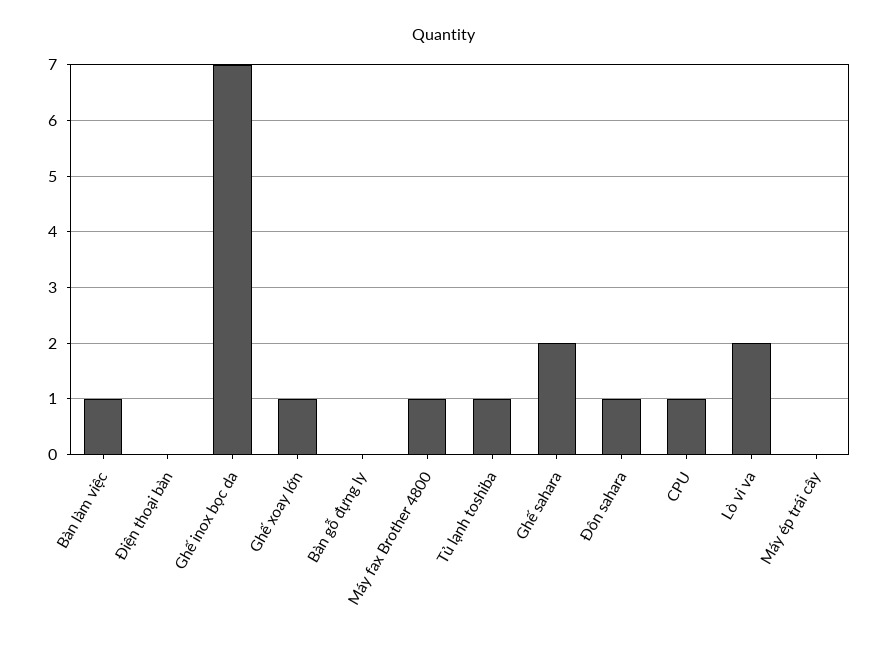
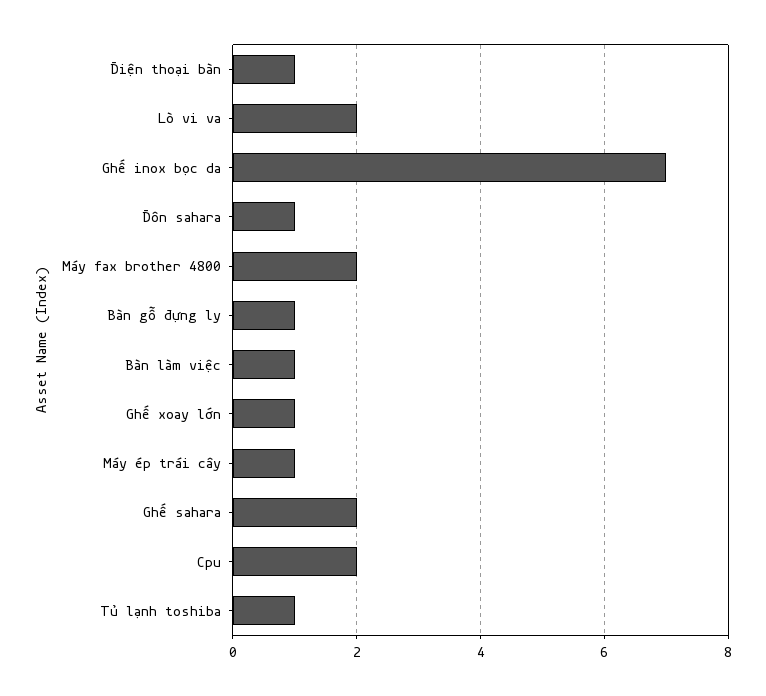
  {
    "Bàn làm việc": 1,
-   "Điện thoại bàn": 0,
+   "Điện thoại bàn": 1,
    "Ghế inox bọc da": 7,
    "Ghế xoay lớn": 1,
-   "Bàn gỗ đựng ly": 0,
+   "Bàn gỗ đựng ly": 1,
-   "Máy fax Brother 4800": 1,
+   "Máy fax Brother 4800": 2,
    "Tủ lạnh toshiba": 1,
    "Ghế sahara": 2,
    "Đôn sahara": 1,
-   "CPU": 1,
+   "CPU": 2,
    "Lò vi va": 2,
-   "Máy ép trái cây": 0
+   "Máy ép trái cây": 1
  }

